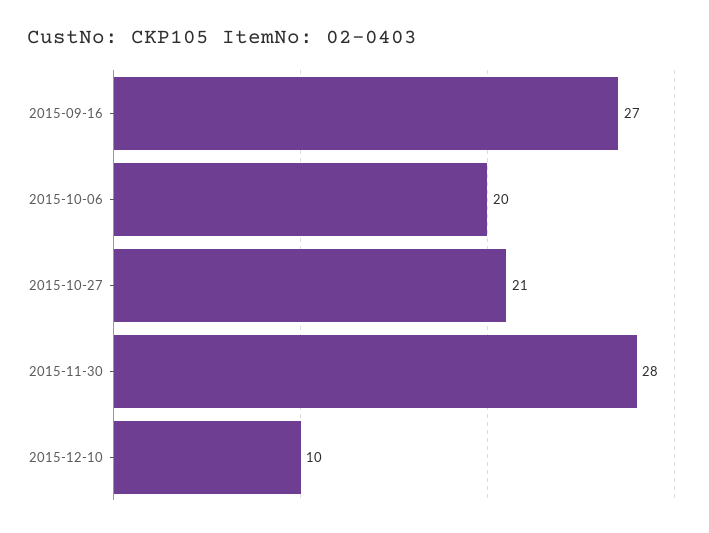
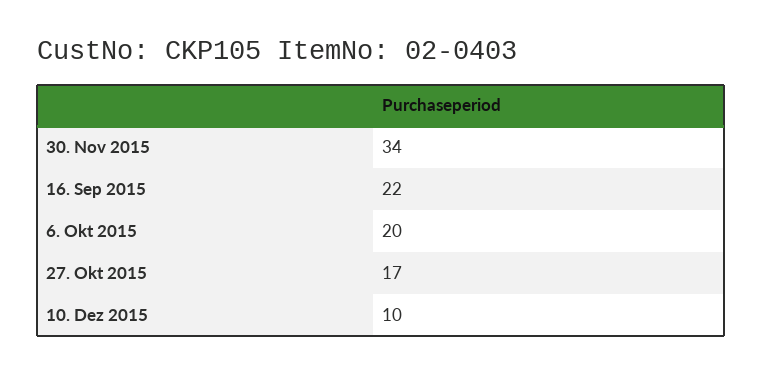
  {
-   "2015-09-16": 27,
+   "2015-09-16": 22,
    "2015-10-06": 20,
-   "2015-10-27": 21,
+   "2015-10-27": 17,
-   "2015-11-30": 28,
+   "2015-11-30": 34,
    "2015-12-10": 10
  }

